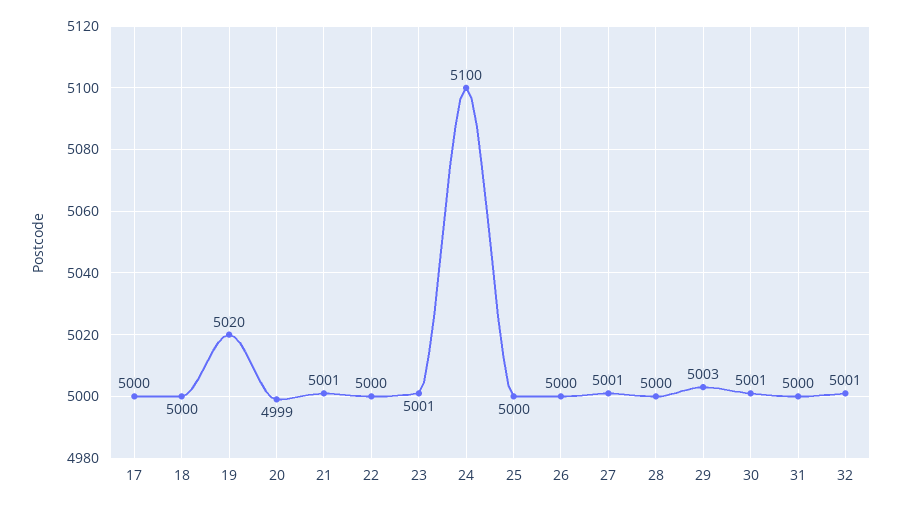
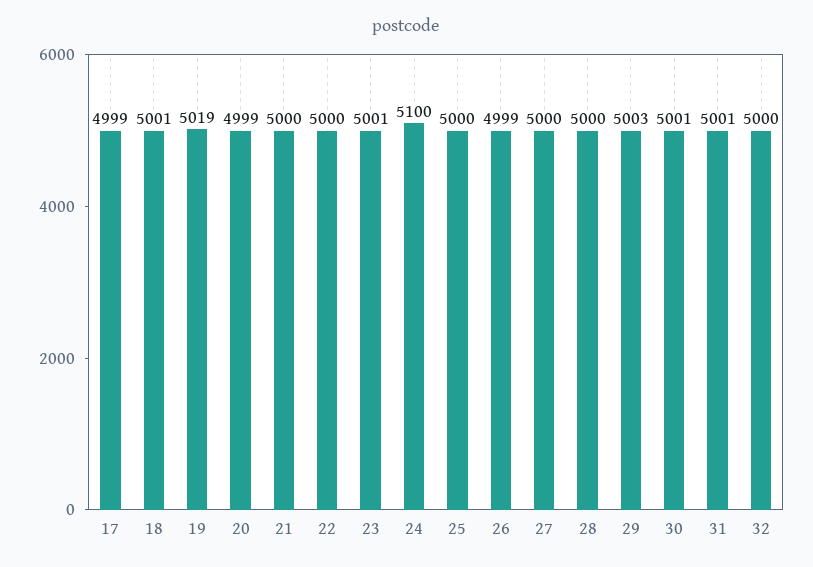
  {
-   "17": 5000,
+   "17": 4999,
-   "18": 5000,
+   "18": 5001,
-   "19": 5020,
+   "19": 5019,
    "20": 4999,
-   "21": 5001,
+   "21": 5000,
    "22": 5000,
    "23": 5001,
    "24": 5100,
    "25": 5000,
-   "26": 5000,
+   "26": 4999,
-   "27": 5001,
+   "27": 5000,
    "28": 5000,
    "29": 5003,
    "30": 5001,
-   "31": 5000,
+   "31": 5001,
-   "32": 5001
+   "32": 5000
  }

